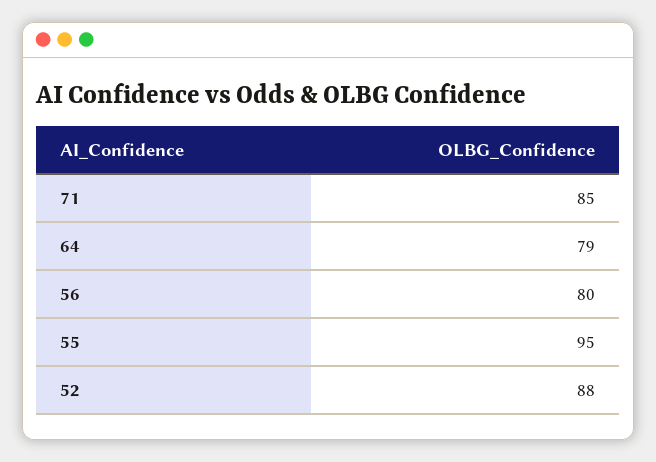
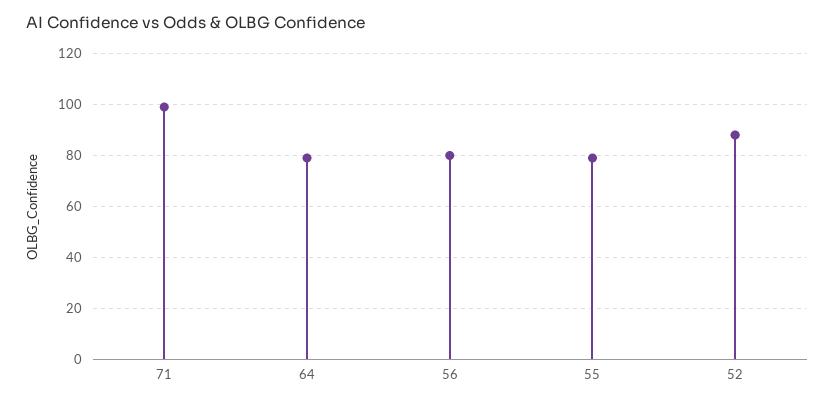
  {
-   "71": 85,
+   "71": 100,
    "64": 79,
    "56": 80,
-   "55": 95,
+   "55": 80,
    "52": 88
  }

